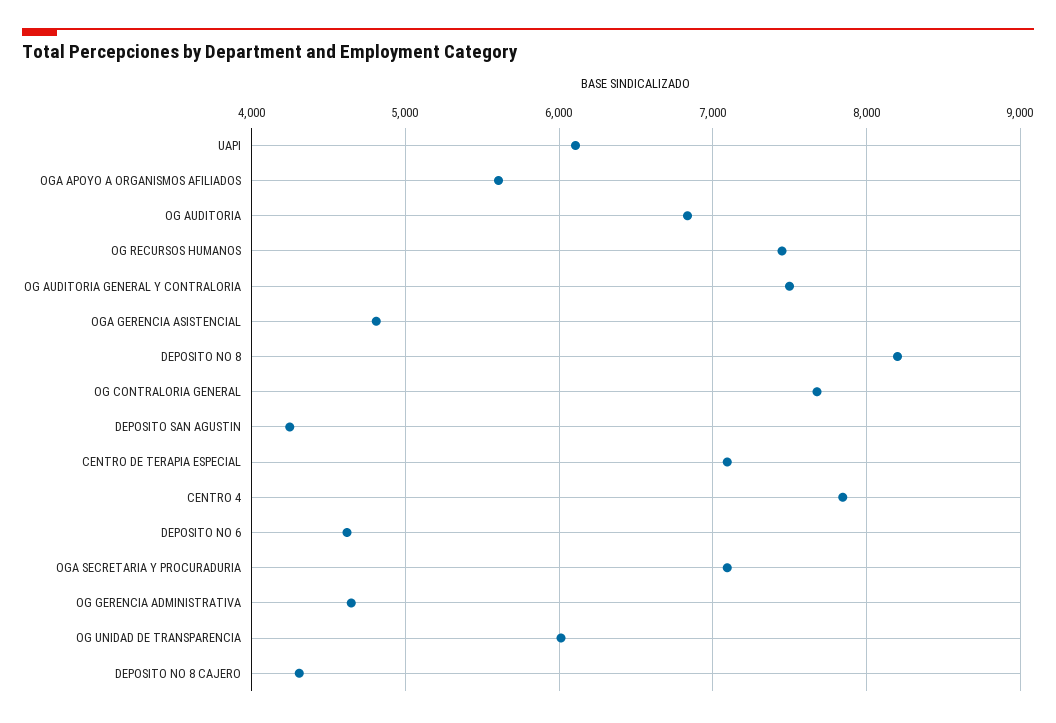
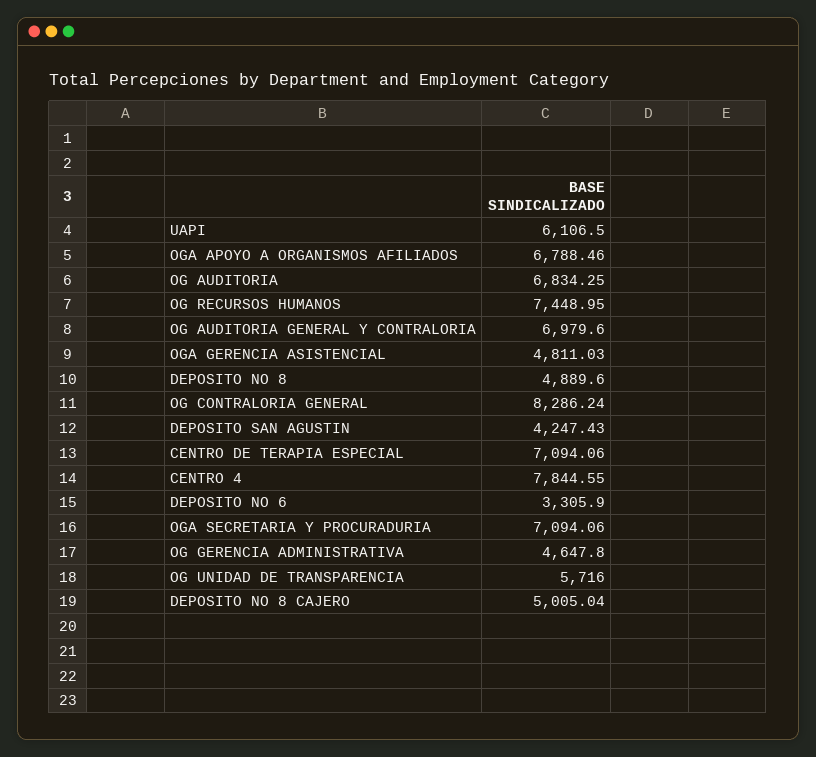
  {
    "UAPI": 6106.5,
-   "OGA APOYO A ORGANISMOS AFILIADOS": 5600,
+   "OGA APOYO A ORGANISMOS AFILIADOS": 6788.46,
    "OG AUDITORIA": 6834.25,
    "OG RECURSOS HUMANOS": 7448.95,
-   "OG AUDITORIA GENERAL Y CONTRALORIA": 7500,
+   "OG AUDITORIA GENERAL Y CONTRALORIA": 6979.6,
    "OGA GERENCIA ASISTENCIAL": 4811.03,
-   "DEPOSITO NO 8": 8200,
+   "DEPOSITO NO 8": 4889.6,
-   "OG CONTRALORIA GENERAL": 7700,
+   "OG CONTRALORIA GENERAL": 8286.24,
    "DEPOSITO SAN AGUSTIN": 4247.43,
    "CENTRO DE TERAPIA ESPECIAL": 7094.06,
    "CENTRO 4": 7844.55,
-   "DEPOSITO NO 6": 4600,
+   "DEPOSITO NO 6": 3305.9,
    "OGA SECRETARIA Y PROCURADURIA": 7094.06,
    "OG GERENCIA ADMINISTRATIVA": 4647.8,
-   "OG UNIDAD DE TRANSPARENCIA": 6000,
+   "OG UNIDAD DE TRANSPARENCIA": 5716,
-   "DEPOSITO NO 8 CAJERO": 4300
+   "DEPOSITO NO 8 CAJERO": 5005.04
  }

